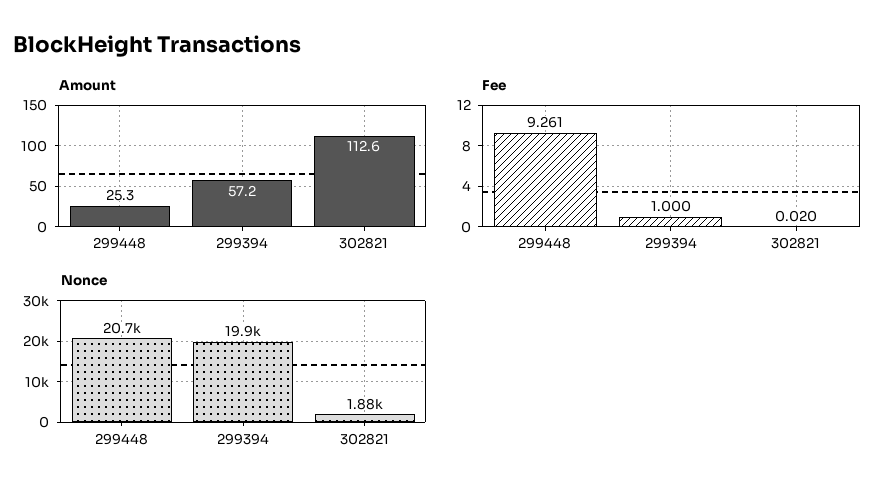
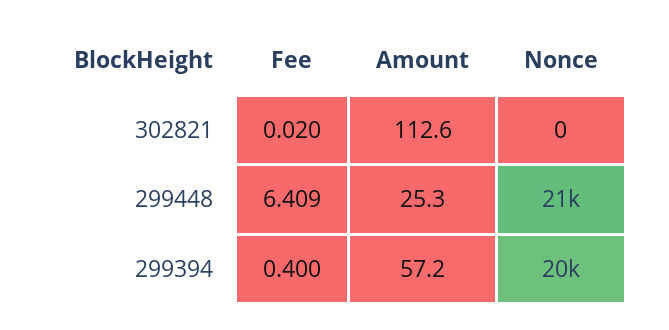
  {
    "Amount": {
      "299448": 25.3,
      "299394": 57.2,
      "302821": 112.6
    },
    "Fee": {
-     "299448": 9.261,
+     "299448": 6.409,
-     "299394": 1,
+     "299394": 0.4,
      "302821": 0.02
    },
    "Nonce": {
      "299448": 20700,
      "299394": 19900,
-     "302821": 1880
+     "302821": 0
    }
  }

